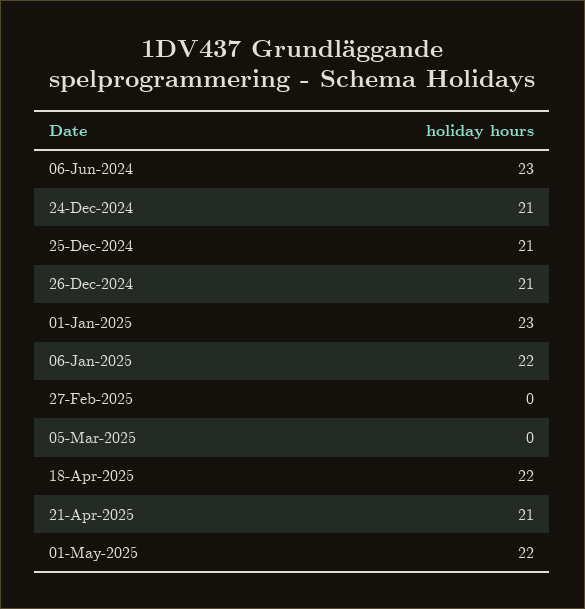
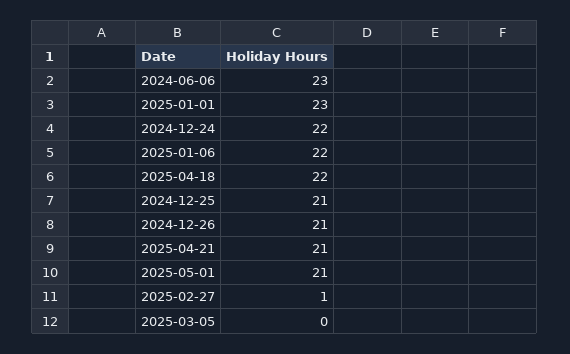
  {
    "06-Jun-2024": 23,
-   "24-Dec-2024": 21,
+   "24-Dec-2024": 22,
    "25-Dec-2024": 21,
    "26-Dec-2024": 21,
    "01-Jan-2025": 23,
    "06-Jan-2025": 22,
-   "27-Feb-2025": 0,
+   "27-Feb-2025": 1,
    "05-Mar-2025": 0,
    "18-Apr-2025": 22,
    "21-Apr-2025": 21,
-   "01-May-2025": 22
+   "01-May-2025": 21
  }

